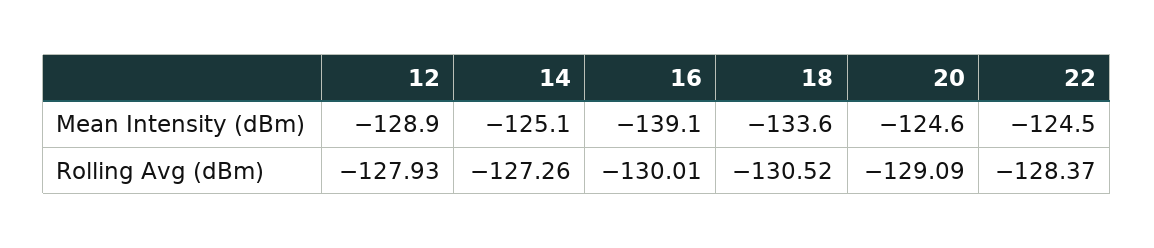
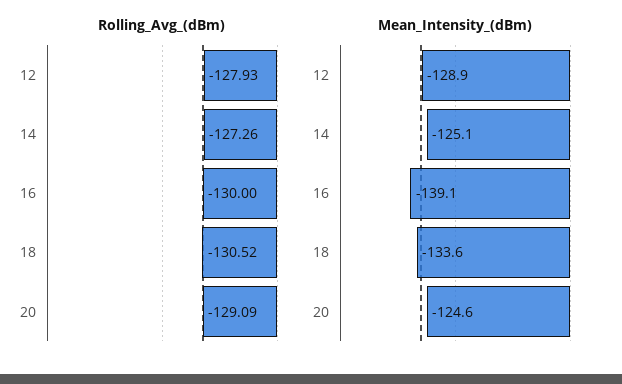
  {
    "Mean Intensity (dBm)": {
      "12": -128.9,
      "14": -125.1,
      "16": -139.1,
      "18": -133.6,
-     "20": -124.6,
+     "20": -124.6
-     "22": -124.5
    },
    "Rolling Avg (dBm)": {
      "12": -127.93,
      "14": -127.26,
-     "16": -130.01,
+     "16": -130,
      "18": -130.52,
-     "20": -129.09,
+     "20": -129.09
-     "22": -128.37
    }
  }

